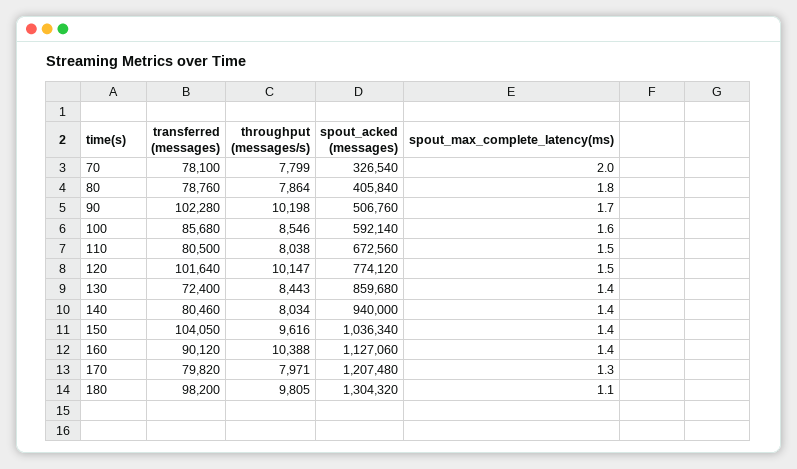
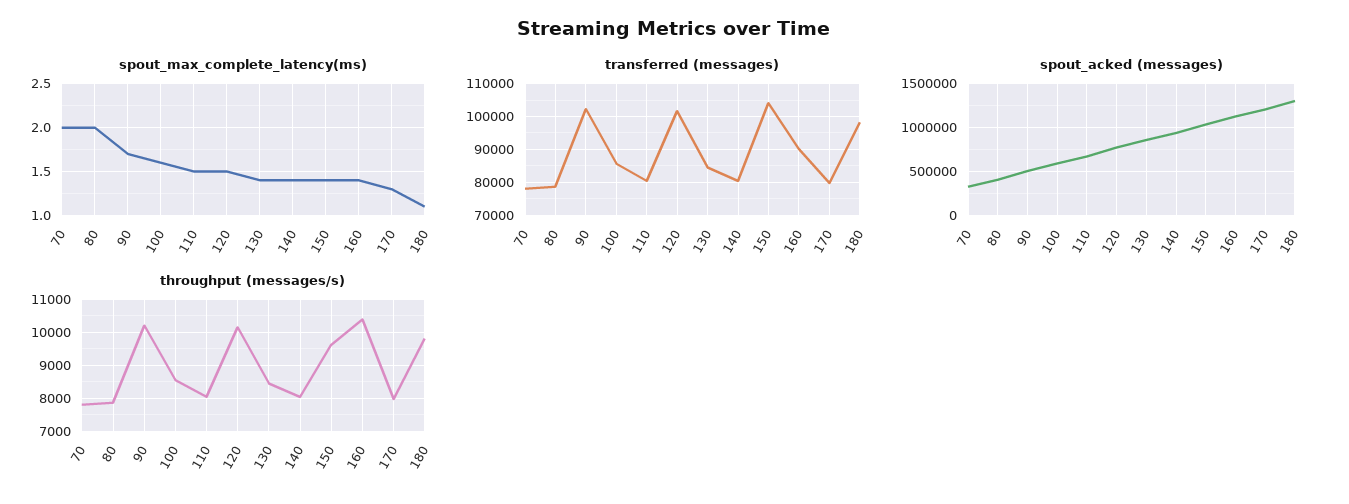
  {
    "transferred (messages)": {
      "70": 78100,
      "80": 78760,
      "90": 102280,
      "100": 85680,
      "110": 80500,
      "120": 101640,
-     "130": 72400,
+     "130": 84000,
      "140": 80460,
      "150": 104050,
      "160": 90120,
      "170": 79820,
      "180": 98200
    },
    "throughput (messages/s)": {
      "70": 7799,
      "80": 7864,
      "90": 10198,
      "100": 8546,
      "110": 8038,
      "120": 10147,
      "130": 8443,
      "140": 8034,
      "150": 9616,
      "160": 10388,
      "170": 7971,
      "180": 9805
    },
    "spout_acked (messages)": {
      "70": 326540,
      "80": 405840,
      "90": 506760,
      "100": 592140,
      "110": 672560,
      "120": 774120,
      "130": 859680,
      "140": 940000,
      "150": 1036340,
      "160": 1127060,
      "170": 1207480,
      "180": 1304320
    },
    "spout_max_complete_latency(ms)": {
      "70": 2,
-     "80": 1.8,
+     "80": 2,
      "90": 1.7,
      "100": 1.6,
      "110": 1.5,
      "120": 1.5,
      "130": 1.4,
      "140": 1.4,
      "150": 1.4,
      "160": 1.4,
      "170": 1.3,
      "180": 1.1
    }
  }

